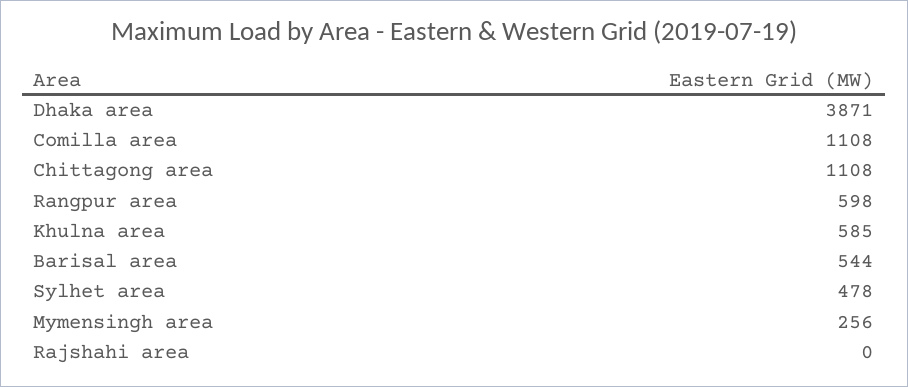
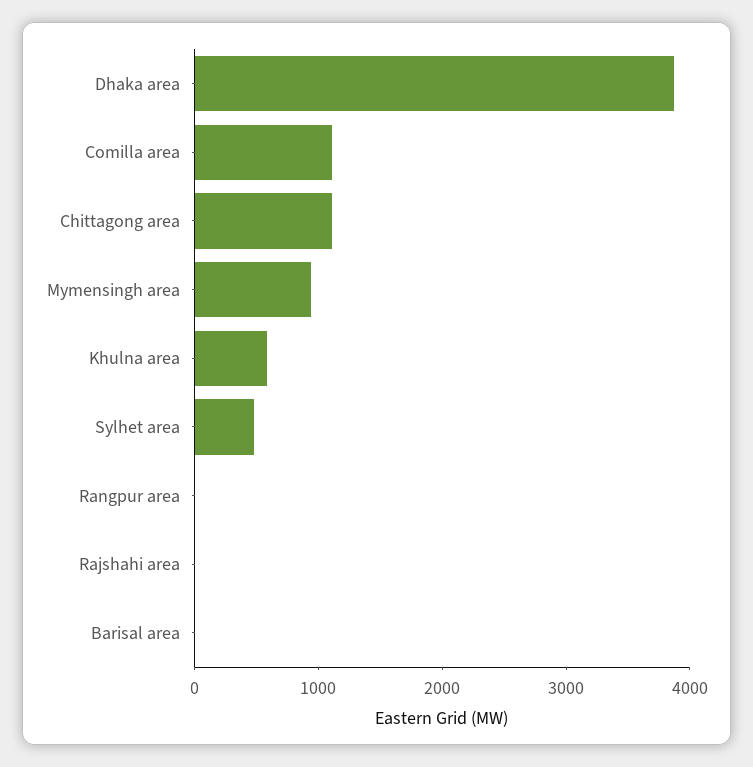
  {
    "Dhaka area": 3871,
    "Comilla area": 1108,
    "Chittagong area": 1108,
-   "Rangpur area": 598,
+   "Rangpur area": 0,
    "Khulna area": 585,
-   "Barisal area": 544,
+   "Barisal area": 0,
    "Sylhet area": 478,
-   "Mymensingh area": 256,
+   "Mymensingh area": 1000,
    "Rajshahi area": 0
  }

